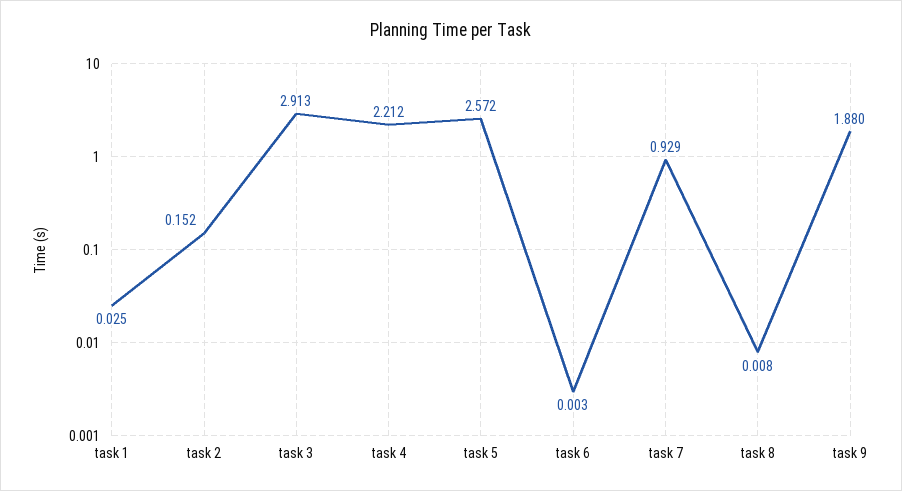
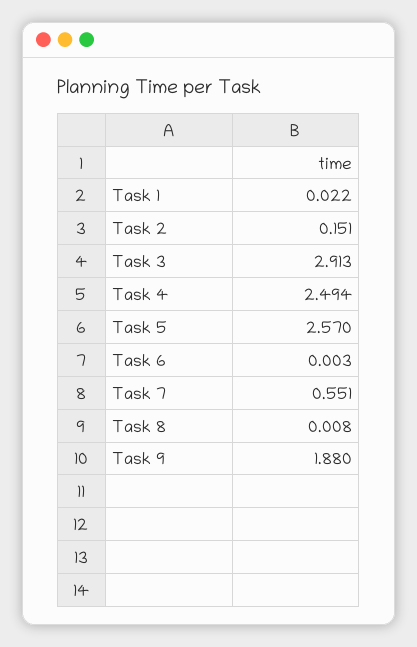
  {
-   "task 1": 0.025,
+   "task 1": 0.022,
-   "task 2": 0.152,
+   "task 2": 0.151,
    "task 3": 2.913,
-   "task 4": 2.212,
+   "task 4": 2.494,
-   "task 5": 2.572,
+   "task 5": 2.57,
    "task 6": 0.003,
-   "task 7": 0.929,
+   "task 7": 0.551,
    "task 8": 0.008,
    "task 9": 1.88
  }

